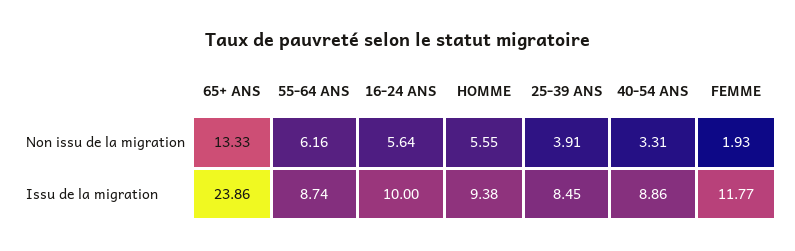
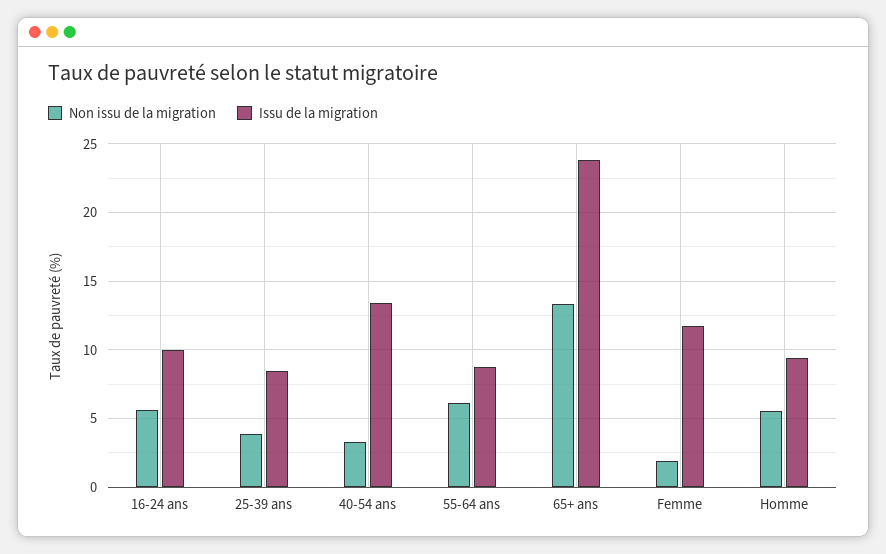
  {
    "Non issu de la migration": {
      "65+ ANS": 13.33,
      "55-64 ANS": 6.16,
      "16-24 ANS": 5.64,
      "HOMME": 5.55,
      "25-39 ANS": 3.91,
      "40-54 ANS": 3.31,
      "FEMME": 1.93
    },
    "Issu de la migration": {
      "65+ ANS": 23.86,
      "55-64 ANS": 8.74,
      "16-24 ANS": 10,
      "HOMME": 9.38,
      "25-39 ANS": 8.45,
-     "40-54 ANS": 8.86,
+     "40-54 ANS": 13.5,
      "FEMME": 11.77
    }
  }

